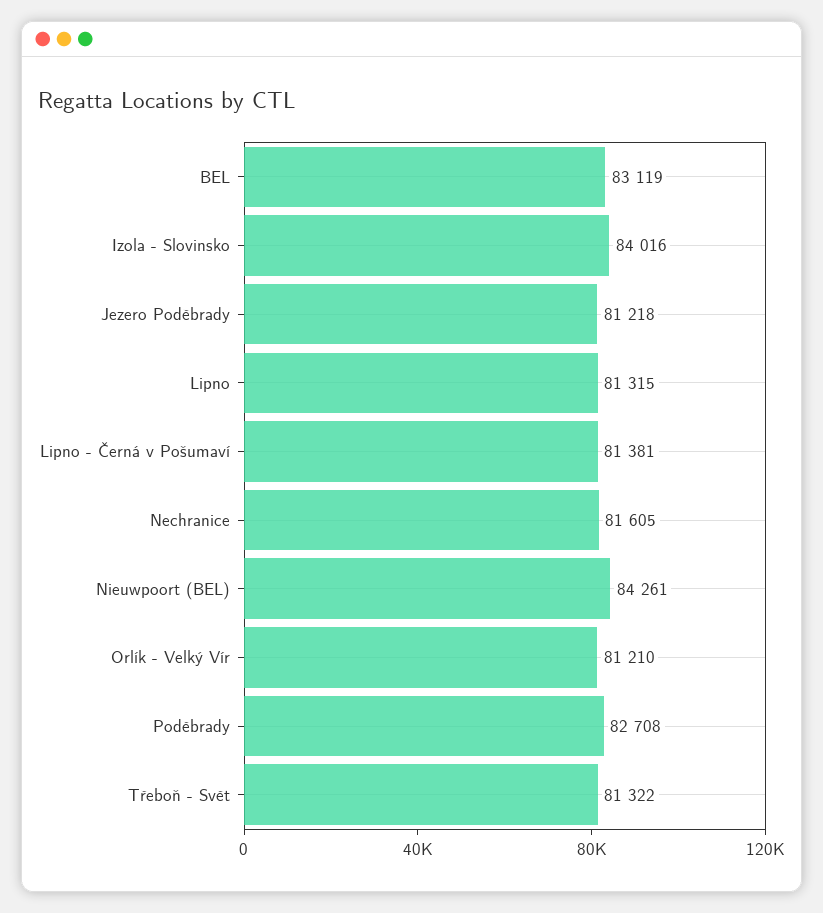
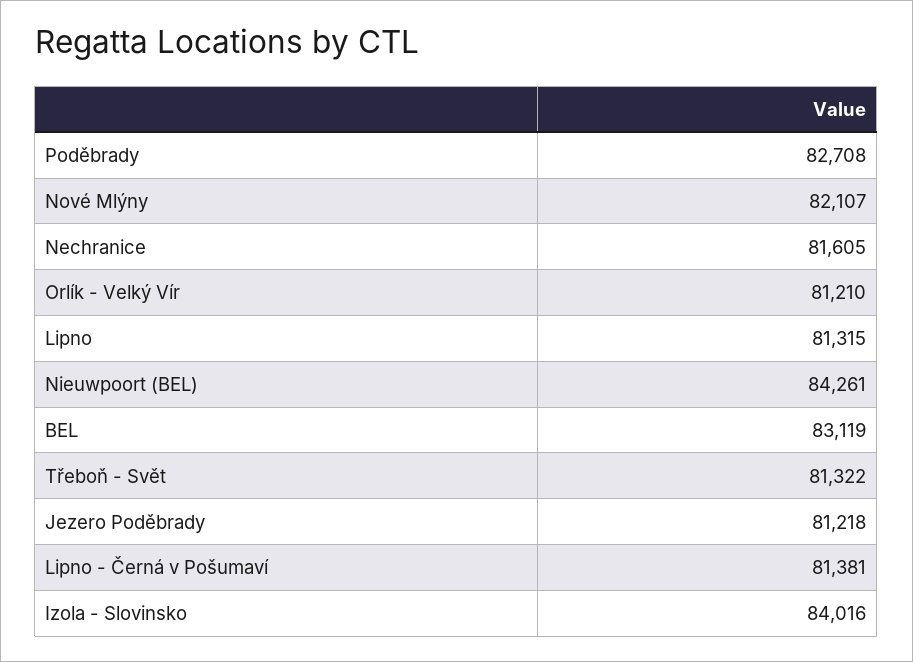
  {
    "BEL": 83119,
    "Izola - Slovinsko": 84016,
    "Jezero Poděbrady": 81218,
    "Lipno": 81315,
    "Lipno - Černá v Pošumaví": 81381,
    "Nechranice": 81605,
    "Nieuwpoort (BEL)": 84261,
    "Orlík - Velký Vír": 81210,
    "Poděbrady": 82708,
-   "Třeboň - Svět": 81322
+   "Třeboň - Svět": 81322,
+   "Nové Mlýny": 82107
  }

